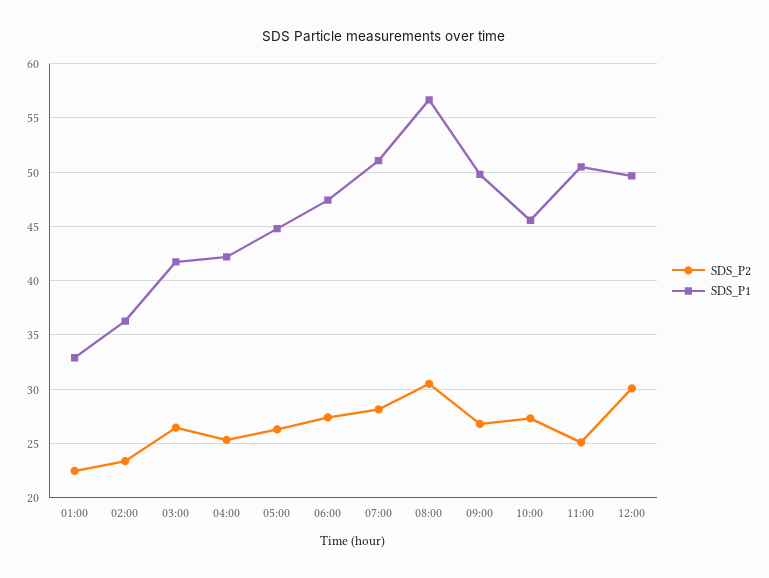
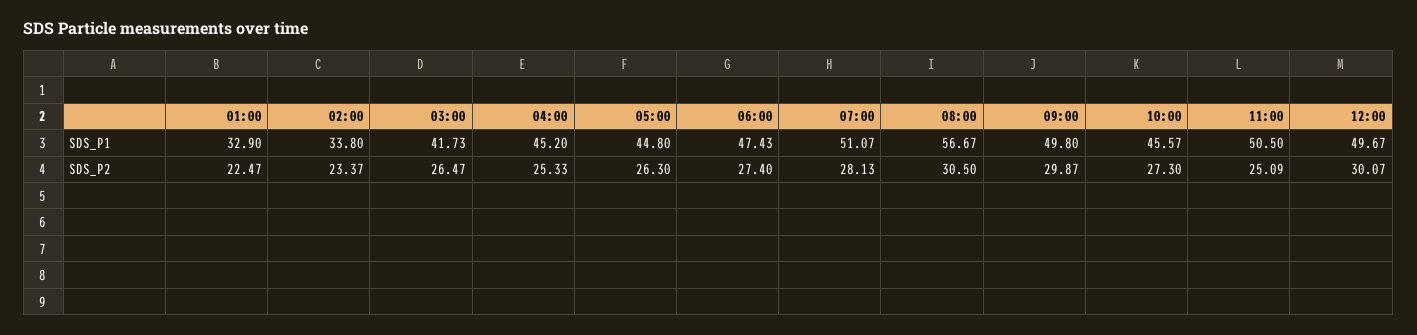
  {
    "SDS_P2": {
      "01:00": 22.47,
      "02:00": 23.37,
      "03:00": 26.47,
      "04:00": 25.33,
      "05:00": 26.3,
      "06:00": 27.4,
      "07:00": 28.13,
      "08:00": 30.5,
-     "09:00": 27,
+     "09:00": 29.87,
      "10:00": 27.3,
      "11:00": 25.09,
      "12:00": 30.07
    },
    "SDS_P1": {
      "01:00": 32.9,
-     "02:00": 36,
+     "02:00": 33.8,
      "03:00": 41.73,
-     "04:00": 42,
+     "04:00": 45.2,
      "05:00": 44.8,
      "06:00": 47.43,
      "07:00": 51.07,
      "08:00": 56.67,
      "09:00": 49.8,
      "10:00": 45.57,
      "11:00": 50.5,
      "12:00": 49.67
    }
  }

